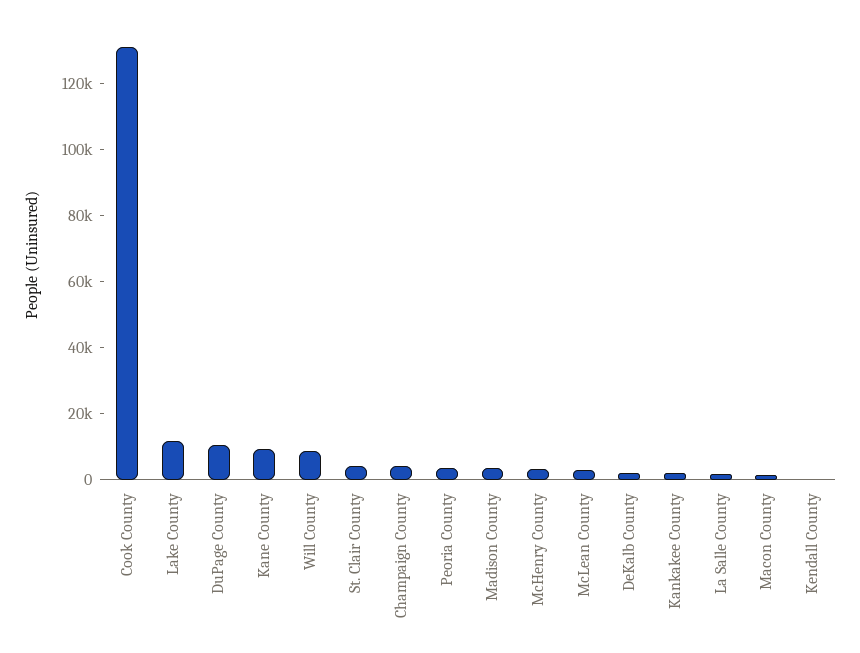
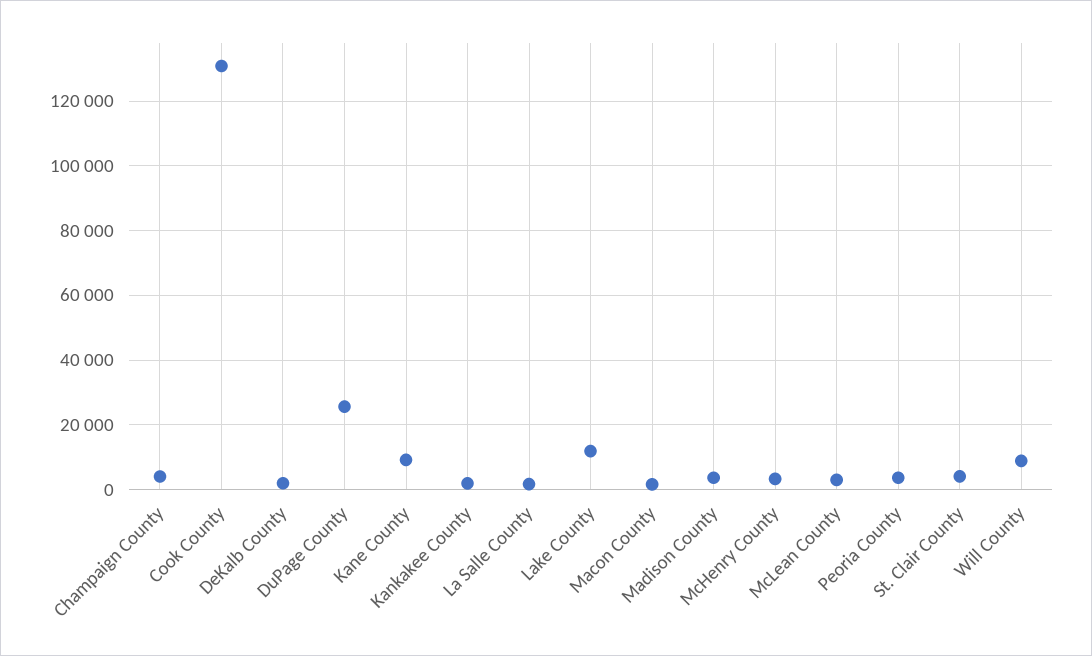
  {
    "Cook County": 130000,
    "Lake County": 12000,
-   "DuPage County": 10000,
+   "DuPage County": 26000,
    "Kane County": 10000,
    "Will County": 8000,
    "St. Clair County": 4000,
    "Champaign County": 4000,
    "Peoria County": 4000,
    "Madison County": 4000,
    "McHenry County": 4000,
    "McLean County": 2000,
    "DeKalb County": 2000,
    "Kankakee County": 2000,
    "La Salle County": 2000,
-   "Macon County": 2000,
+   "Macon County": 2000
-   "Kendall County": 0
  }

